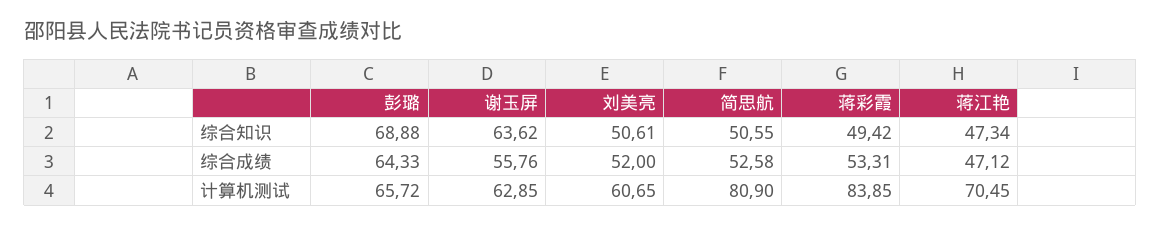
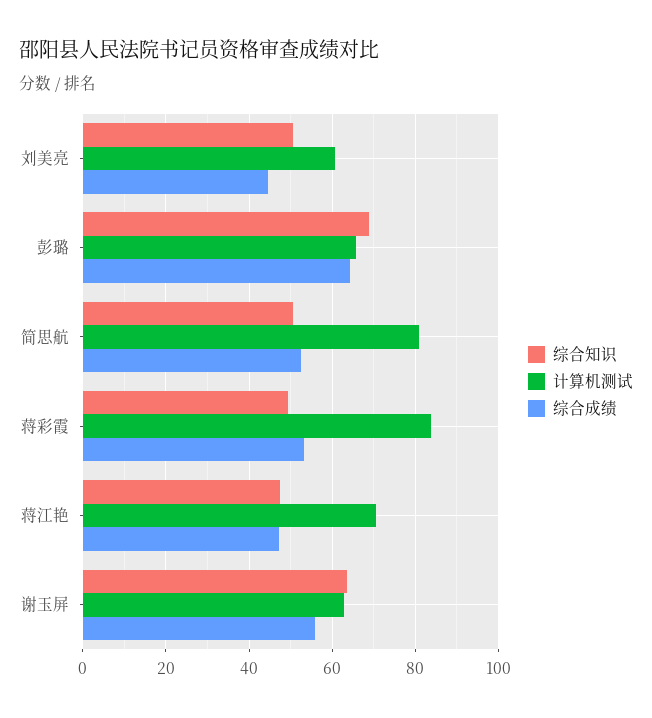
  {
    "综合知识": {
      "彭璐": 68.88,
      "谢玉屏": 63.62,
      "刘美亮": 50.61,
      "简思航": 50.55,
      "蒋彩霞": 49.42,
      "蒋江艳": 47.34
    },
    "综合成绩": {
      "彭璐": 64.33,
      "谢玉屏": 55.76,
-     "刘美亮": 52,
+     "刘美亮": 44,
      "简思航": 52.58,
      "蒋彩霞": 53.31,
      "蒋江艳": 47.12
    },
    "计算机测试": {
      "彭璐": 65.72,
      "谢玉屏": 62.85,
      "刘美亮": 60.65,
      "简思航": 80.9,
      "蒋彩霞": 83.85,
      "蒋江艳": 70.45
    }
  }

